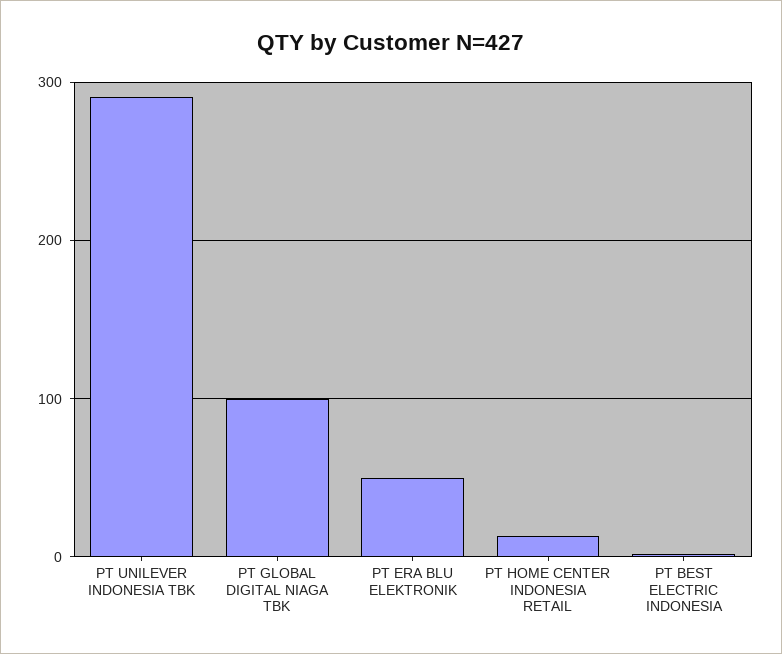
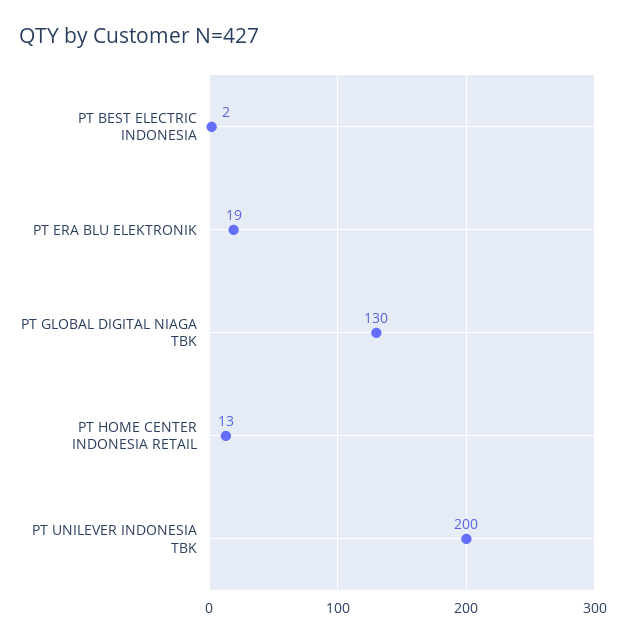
  {
-   "PT UNILEVER INDONESIA TBK": 290,
+   "PT UNILEVER INDONESIA TBK": 200,
-   "PT GLOBAL DIGITAL NIAGA TBK": 100,
+   "PT GLOBAL DIGITAL NIAGA TBK": 130,
-   "PT ERA BLU ELEKTRONIK": 50,
+   "PT ERA BLU ELEKTRONIK": 19,
    "PT HOME CENTER INDONESIA RETAIL": 13,
    "PT BEST ELECTRIC INDONESIA": 2
  }

